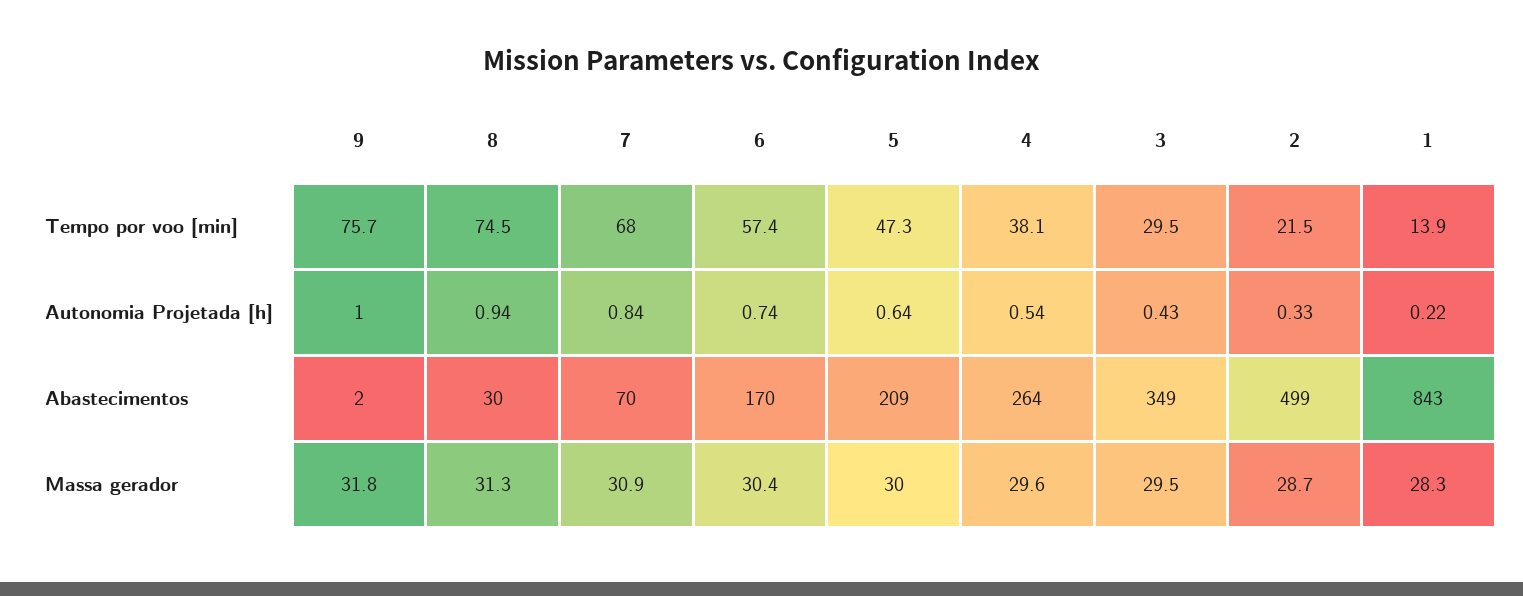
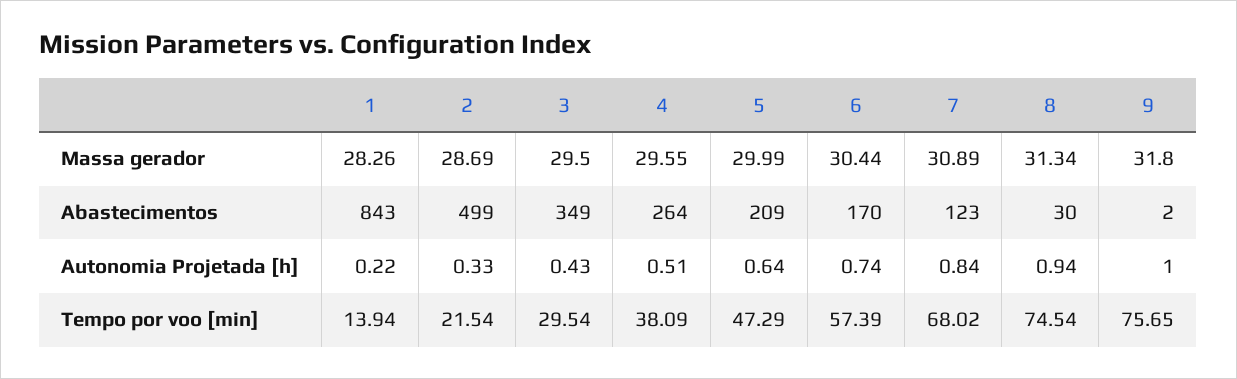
  {
    "9": {
      "Tempo por voo [min]": 75.65,
      "Autonomia Projetada [h]": 1,
      "Abastecimentos": 2,
      "Massa gerador": 31.8
    },
    "8": {
      "Tempo por voo [min]": 74.54,
      "Autonomia Projetada [h]": 0.94,
      "Abastecimentos": 30,
      "Massa gerador": 31.34
    },
    "7": {
      "Tempo por voo [min]": 68.02,
      "Autonomia Projetada [h]": 0.84,
-     "Abastecimentos": 70,
+     "Abastecimentos": 123,
      "Massa gerador": 30.89
    },
    "6": {
      "Tempo por voo [min]": 57.39,
      "Autonomia Projetada [h]": 0.74,
      "Abastecimentos": 170,
      "Massa gerador": 30.44
    },
    "5": {
      "Tempo por voo [min]": 47.29,
      "Autonomia Projetada [h]": 0.64,
      "Abastecimentos": 209,
      "Massa gerador": 29.99
    },
    "4": {
      "Tempo por voo [min]": 38.09,
-     "Autonomia Projetada [h]": 0.54,
+     "Autonomia Projetada [h]": 0.51,
      "Abastecimentos": 264,
      "Massa gerador": 29.55
    },
    "3": {
      "Tempo por voo [min]": 29.54,
      "Autonomia Projetada [h]": 0.43,
      "Abastecimentos": 349,
      "Massa gerador": 29.5
    },
    "2": {
      "Tempo por voo [min]": 21.54,
      "Autonomia Projetada [h]": 0.33,
      "Abastecimentos": 499,
      "Massa gerador": 28.69
    },
    "1": {
      "Tempo por voo [min]": 13.94,
      "Autonomia Projetada [h]": 0.22,
      "Abastecimentos": 843,
      "Massa gerador": 28.26
    }
  }

